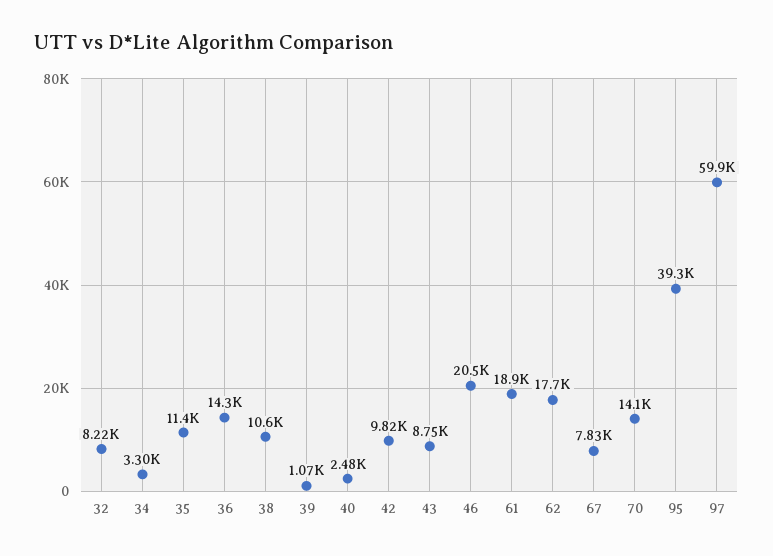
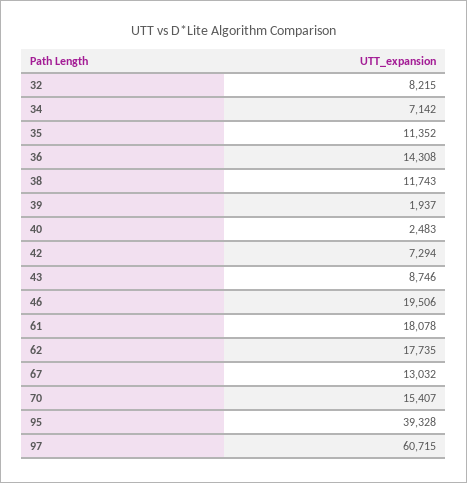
  {
    "32": 8215,
-   "34": 3300,
+   "34": 7142,
    "35": 11352,
    "36": 14308,
-   "38": 10600,
+   "38": 11743,
-   "39": 1070,
+   "39": 1937,
    "40": 2483,
-   "42": 9820,
+   "42": 7294,
    "43": 8746,
-   "46": 20500,
+   "46": 19506,
-   "61": 18900,
+   "61": 18078,
    "62": 17735,
-   "67": 7830,
+   "67": 13032,
-   "70": 14100,
+   "70": 15407,
    "95": 39328,
-   "97": 59900
+   "97": 60715
  }

